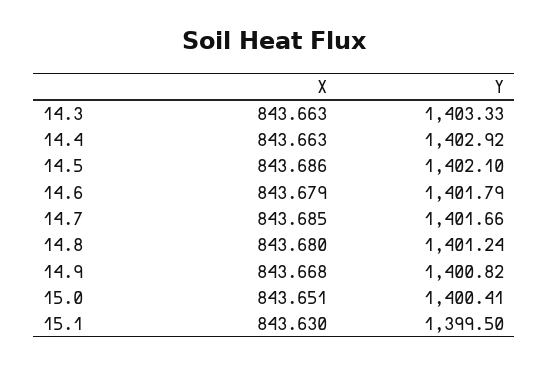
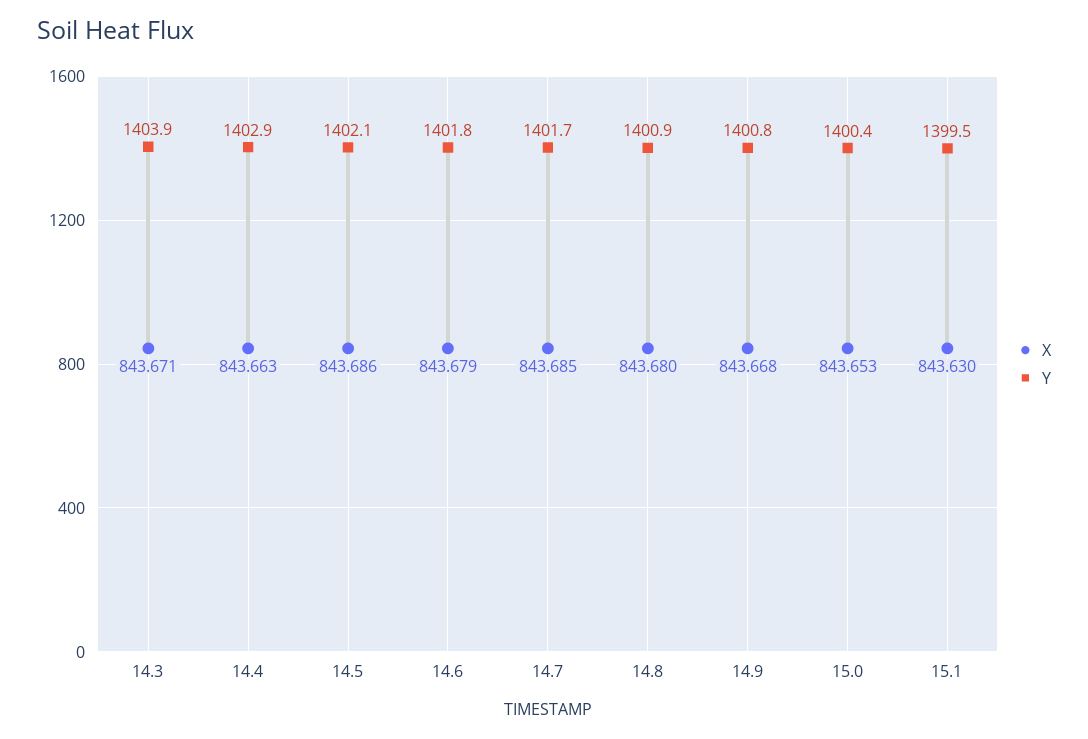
  {
    "X": {
-     "14.3": 843.663,
+     "14.3": 843.671,
      "14.4": 843.663,
      "14.5": 843.686,
      "14.6": 843.679,
      "14.7": 843.685,
      "14.8": 843.68,
      "14.9": 843.668,
-     "15.0": 843.651,
+     "15.0": 843.653,
      "15.1": 843.63
    },
    "Y": {
-     "14.3": 1403.33,
+     "14.3": 1403.9,
      "14.4": 1402.92,
      "14.5": 1402.1,
      "14.6": 1401.79,
      "14.7": 1401.66,
-     "14.8": 1401.24,
+     "14.8": 1400.9,
      "14.9": 1400.82,
      "15.0": 1400.41,
      "15.1": 1399.5
    }
  }

